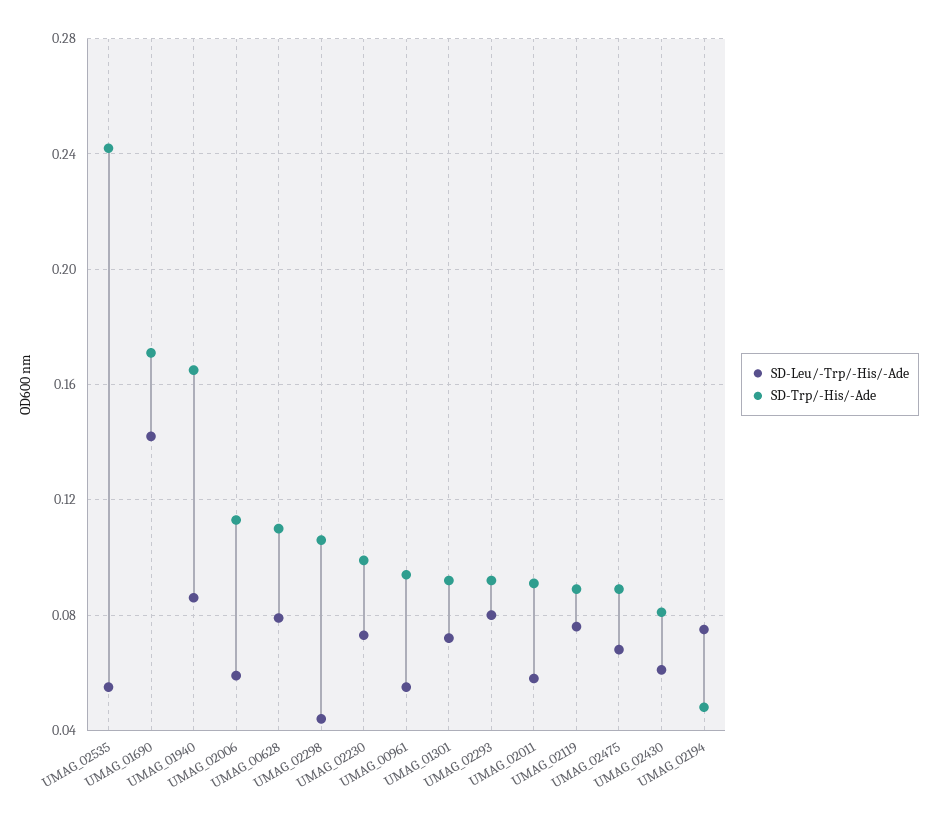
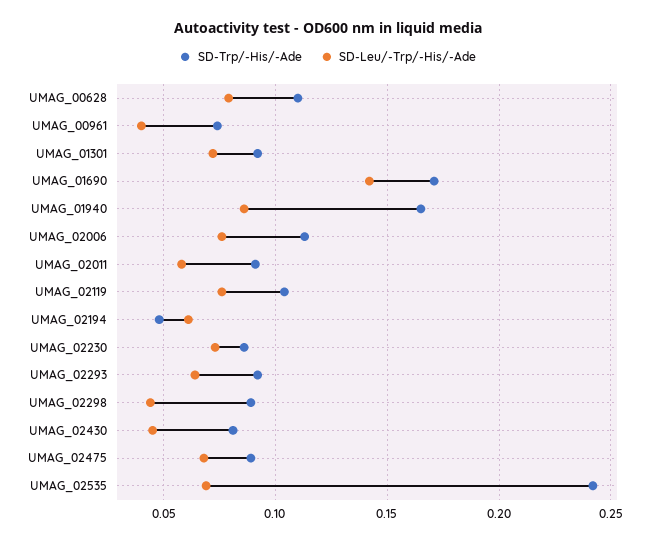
  {
    "SD-Leu/-Trp/-His/-Ade": {
-     "UMAG_02535": 0.055,
+     "UMAG_02535": 0.07,
      "UMAG_01690": 0.14,
      "UMAG_01940": 0.085,
-     "UMAG_02006": 0.06,
+     "UMAG_02006": 0.075,
      "UMAG_00628": 0.08,
      "UMAG_02298": 0.045,
      "UMAG_02230": 0.075,
-     "UMAG_00961": 0.055,
+     "UMAG_00961": 0.04,
      "UMAG_01301": 0.07,
-     "UMAG_02293": 0.08,
+     "UMAG_02293": 0.065,
      "UMAG_02011": 0.06,
      "UMAG_02119": 0.075,
      "UMAG_02475": 0.07,
-     "UMAG_02430": 0.06,
+     "UMAG_02430": 0.045,
-     "UMAG_02194": 0.075
+     "UMAG_02194": 0.06
    },
    "SD-Trp/-His/-Ade": {
      "UMAG_02535": 0.24,
      "UMAG_01690": 0.17,
      "UMAG_01940": 0.165,
      "UMAG_02006": 0.115,
      "UMAG_00628": 0.11,
-     "UMAG_02298": 0.105,
+     "UMAG_02298": 0.09,
-     "UMAG_02230": 0.1,
+     "UMAG_02230": 0.085,
-     "UMAG_00961": 0.095,
+     "UMAG_00961": 0.075,
      "UMAG_01301": 0.09,
      "UMAG_02293": 0.09,
      "UMAG_02011": 0.09,
-     "UMAG_02119": 0.09,
+     "UMAG_02119": 0.105,
      "UMAG_02475": 0.09,
      "UMAG_02430": 0.08,
      "UMAG_02194": 0.05
    }
  }

